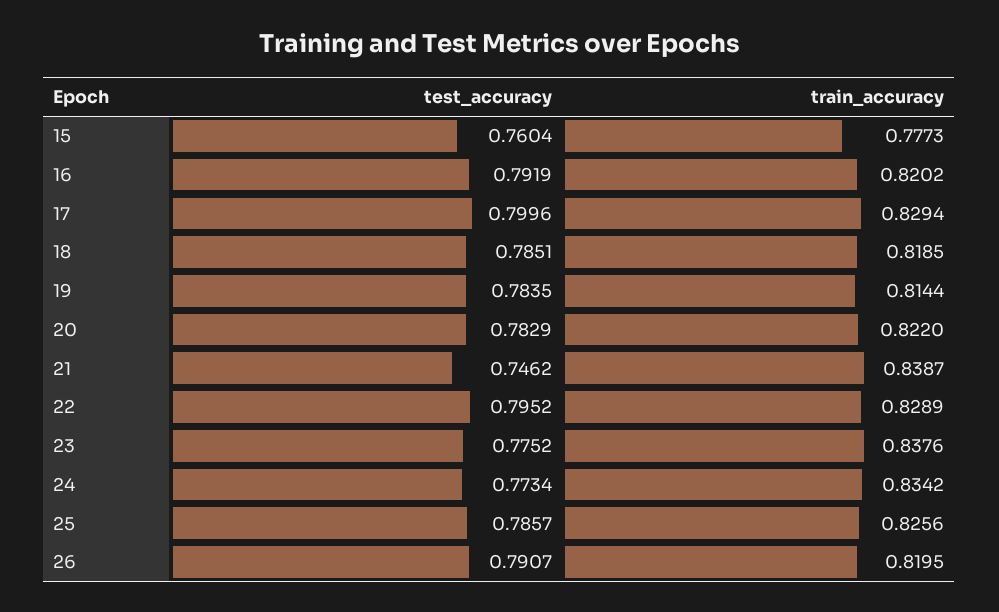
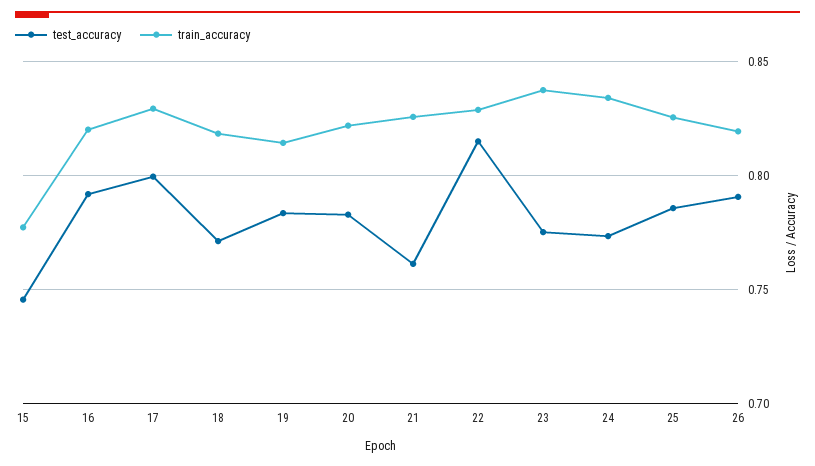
  {
    "test_accuracy": {
-     "15": 0.7604,
+     "15": 0.745,
      "16": 0.7919,
      "17": 0.7996,
-     "18": 0.7851,
+     "18": 0.77,
      "19": 0.7835,
      "20": 0.7829,
-     "21": 0.7462,
+     "21": 0.76,
-     "22": 0.7952,
+     "22": 0.815,
      "23": 0.7752,
      "24": 0.7734,
      "25": 0.7857,
      "26": 0.7907
    },
    "train_accuracy": {
      "15": 0.7773,
      "16": 0.8202,
      "17": 0.8294,
      "18": 0.8185,
      "19": 0.8144,
      "20": 0.822,
-     "21": 0.8387,
+     "21": 0.825,
      "22": 0.8289,
      "23": 0.8376,
      "24": 0.8342,
      "25": 0.8256,
      "26": 0.8195
    }
  }

